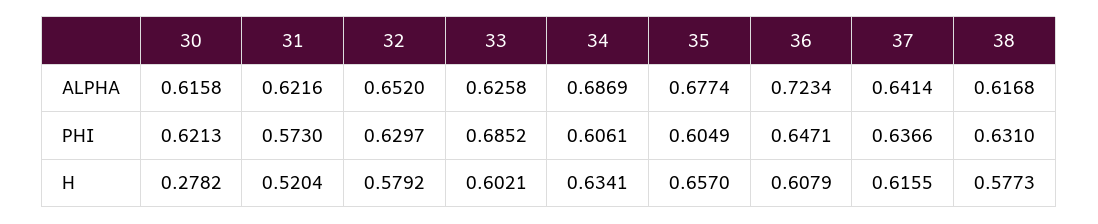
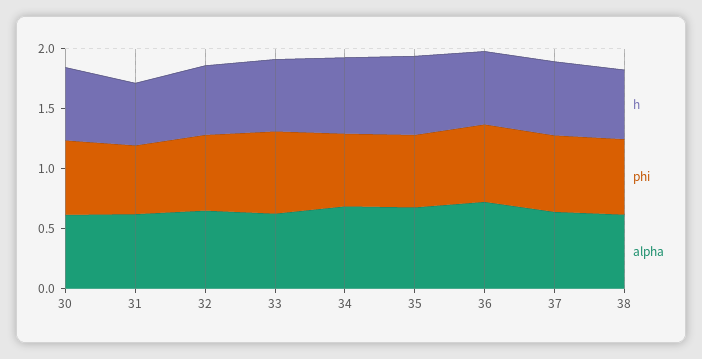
  {
    "ALPHA": {
      "30": 0.6158,
      "31": 0.6216,
      "32": 0.652,
      "33": 0.6258,
      "34": 0.6869,
      "35": 0.6774,
      "36": 0.7234,
      "37": 0.6414,
      "38": 0.6168
    },
    "PHI": {
      "30": 0.6213,
      "31": 0.573,
      "32": 0.6297,
      "33": 0.6852,
      "34": 0.6061,
      "35": 0.6049,
      "36": 0.6471,
      "37": 0.6366,
      "38": 0.631
    },
    "H": {
-     "30": 0.2782,
+     "30": 0.6,
      "31": 0.5204,
      "32": 0.5792,
      "33": 0.6021,
      "34": 0.6341,
      "35": 0.657,
      "36": 0.6079,
      "37": 0.6155,
      "38": 0.5773
    }
  }

